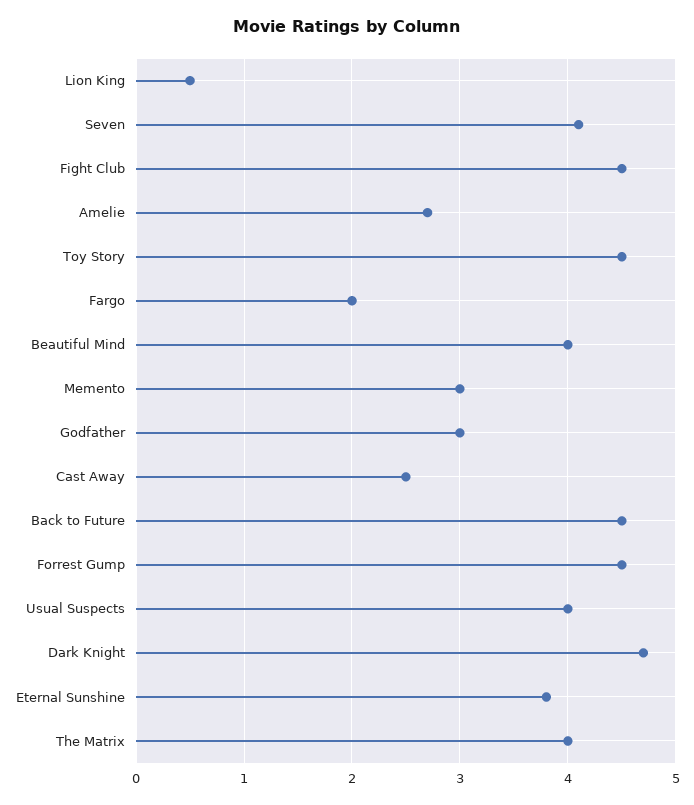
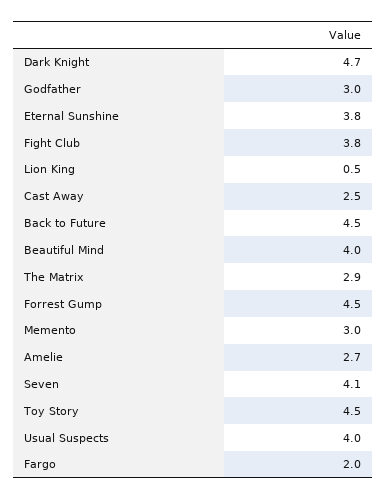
  {
    "Lion King": 0.5,
    "Seven": 4.1,
-   "Fight Club": 4.5,
+   "Fight Club": 3.8,
    "Amelie": 2.7,
    "Toy Story": 4.5,
    "Fargo": 2,
    "Beautiful Mind": 4,
    "Memento": 3,
    "Godfather": 3,
    "Cast Away": 2.5,
    "Back to Future": 4.5,
    "Forrest Gump": 4.5,
    "Usual Suspects": 4,
    "Dark Knight": 4.7,
    "Eternal Sunshine": 3.8,
-   "The Matrix": 4
+   "The Matrix": 2.9
  }

